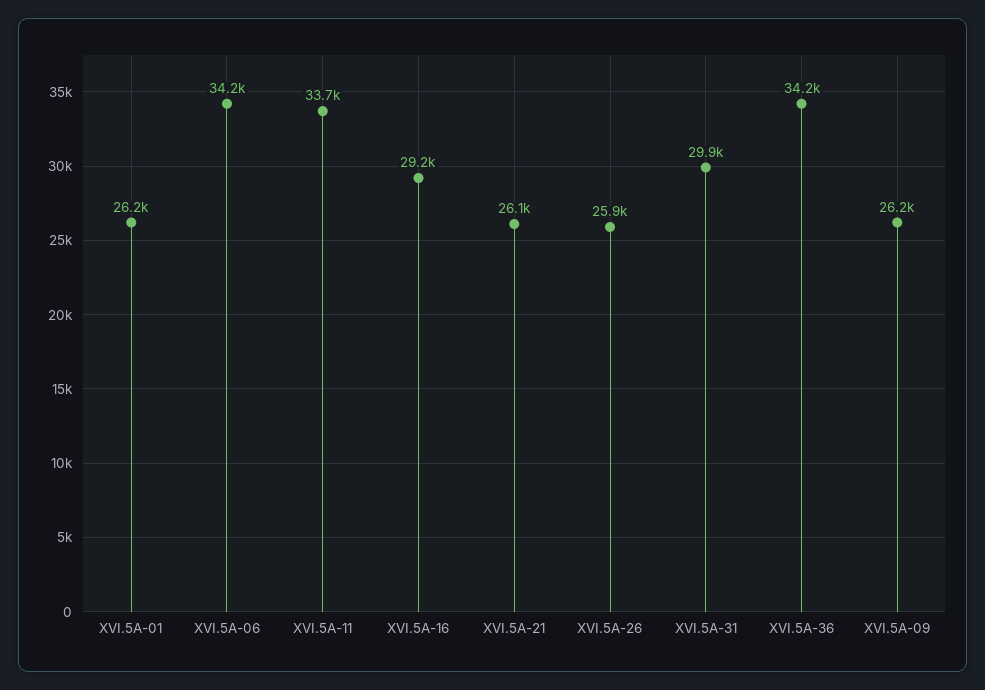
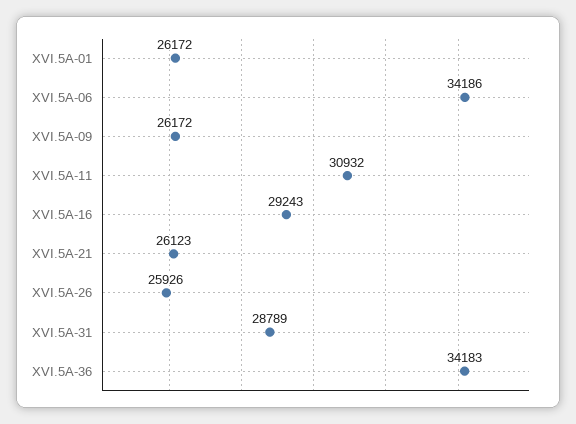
  {
    "XVI.5A-01": 26172,
    "XVI.5A-06": 34186,
-   "XVI.5A-11": 33700,
+   "XVI.5A-11": 30932,
    "XVI.5A-16": 29243,
    "XVI.5A-21": 26123,
    "XVI.5A-26": 25926,
-   "XVI.5A-31": 29900,
+   "XVI.5A-31": 28789,
    "XVI.5A-36": 34183,
    "XVI.5A-09": 26172
  }

